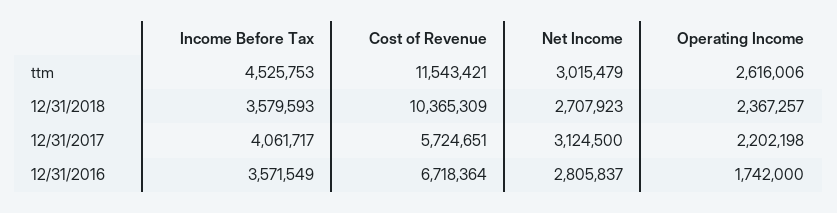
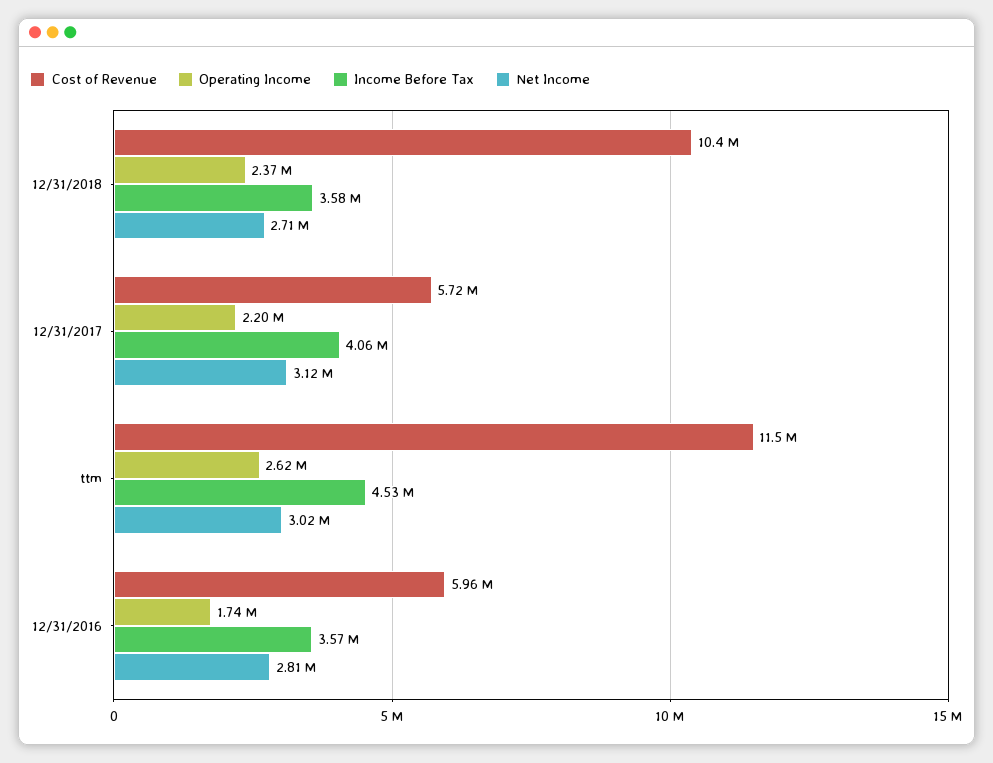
  {
    "Income Before Tax": {
      "ttm": 4525753,
      "12/31/2018": 3579593,
      "12/31/2017": 4061717,
      "12/31/2016": 3571549
    },
    "Cost of Revenue": {
      "ttm": 11543421,
      "12/31/2018": 10365309,
      "12/31/2017": 5724651,
-     "12/31/2016": 6718364
+     "12/31/2016": 5960000
    },
    "Net Income": {
      "ttm": 3015479,
      "12/31/2018": 2707923,
      "12/31/2017": 3124500,
      "12/31/2016": 2805837
    },
    "Operating Income": {
      "ttm": 2616006,
      "12/31/2018": 2367257,
      "12/31/2017": 2202198,
      "12/31/2016": 1742000
    }
  }

